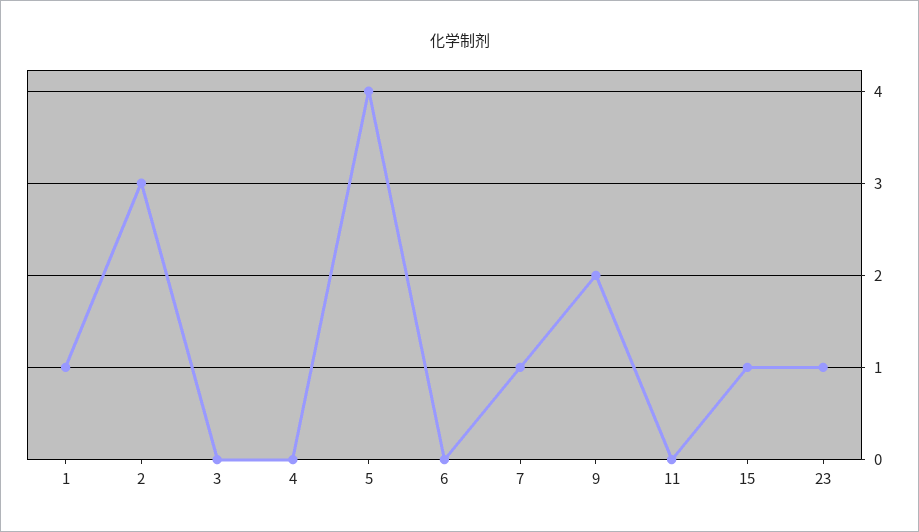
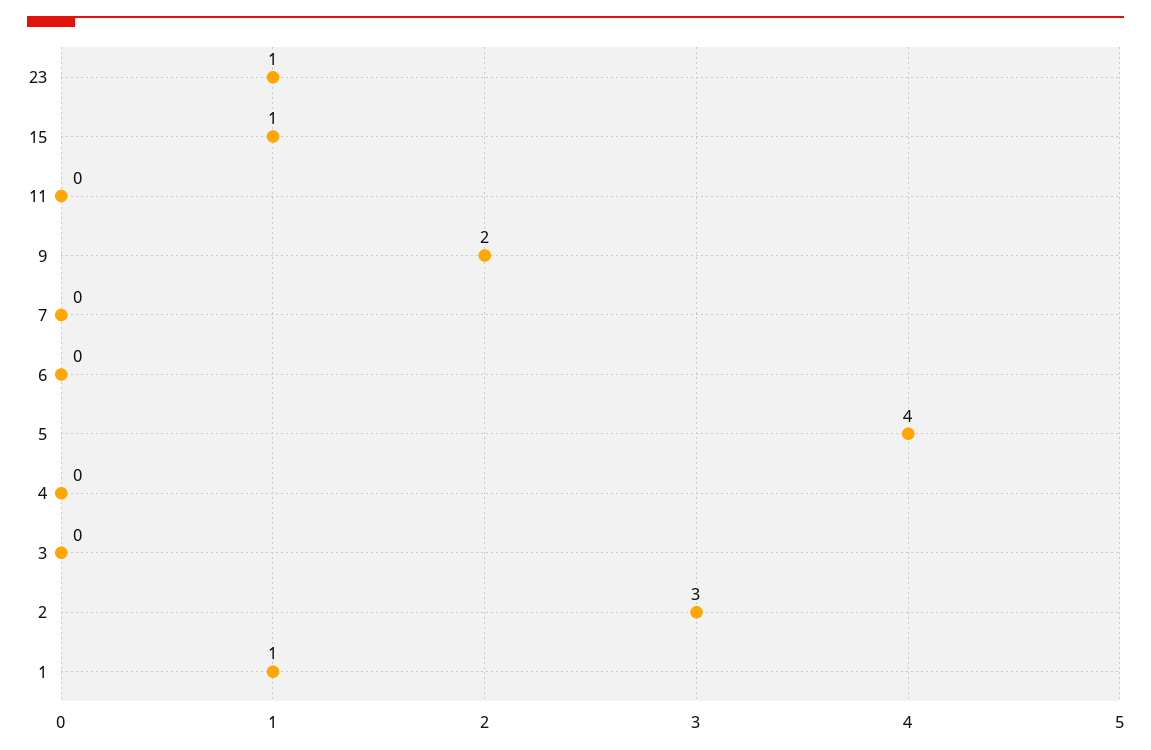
  {
    "1": 1,
    "2": 3,
    "3": 0,
    "4": 0,
    "5": 4,
    "6": 0,
-   "7": 1,
+   "7": 0,
    "9": 2,
    "11": 0,
    "15": 1,
    "23": 1
  }

